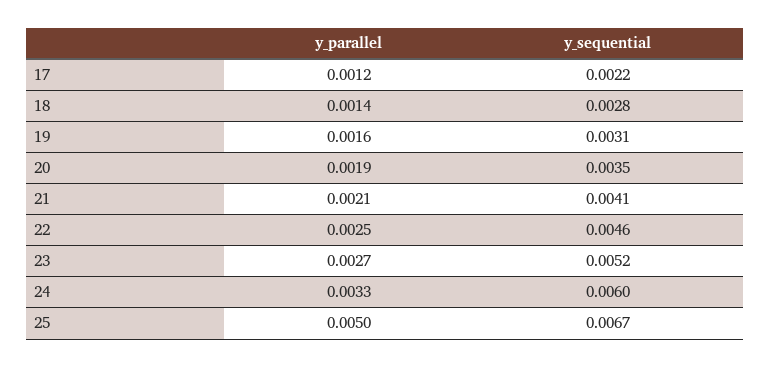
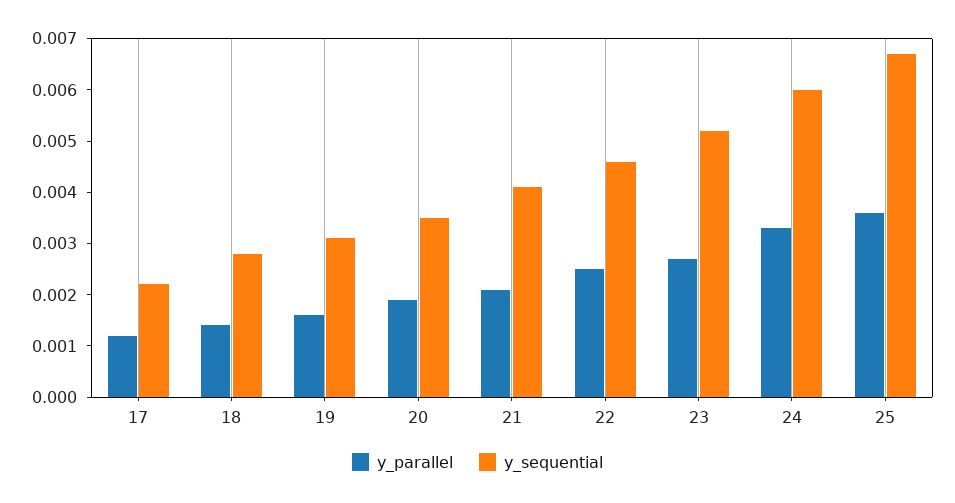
  {
    "y_parallel": {
      "17": 0.0012,
      "18": 0.0014,
      "19": 0.0016,
      "20": 0.0019,
      "21": 0.0021,
      "22": 0.0025,
      "23": 0.0027,
      "24": 0.0033,
-     "25": 0.005
+     "25": 0.0035
    },
    "y_sequential": {
      "17": 0.0022,
      "18": 0.0028,
      "19": 0.0031,
      "20": 0.0035,
      "21": 0.0041,
      "22": 0.0046,
      "23": 0.0052,
      "24": 0.006,
      "25": 0.0067
    }
  }

